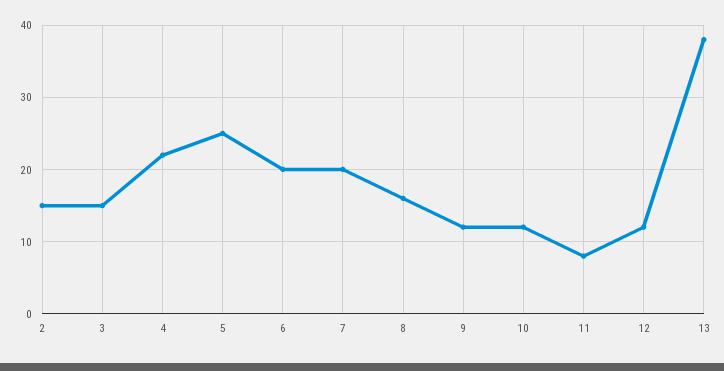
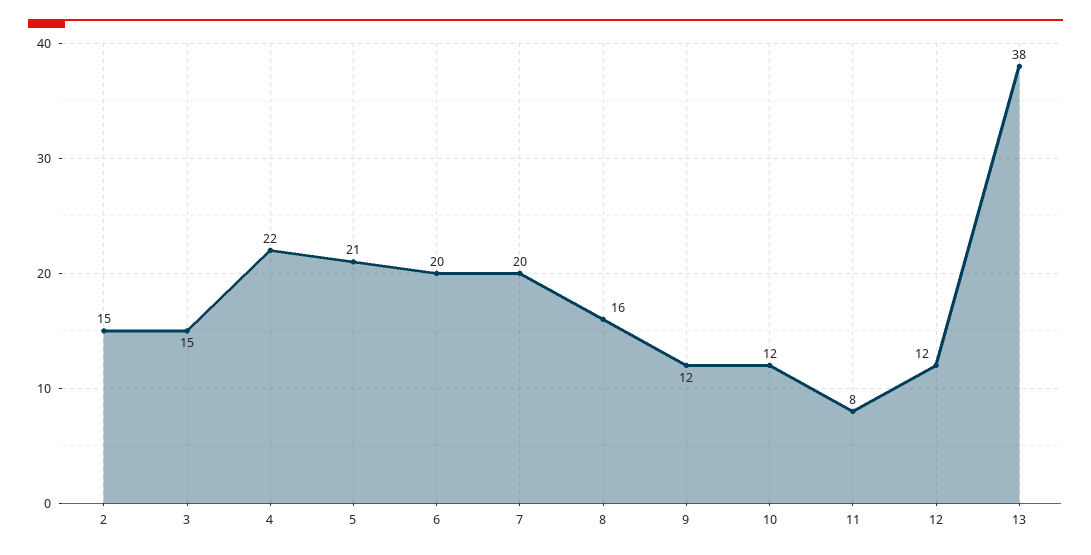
  {
    "2": 15,
    "3": 15,
    "4": 22,
-   "5": 25,
+   "5": 21,
    "6": 20,
    "7": 20,
    "8": 16,
    "9": 12,
    "10": 12,
    "11": 8,
    "12": 12,
    "13": 38
  }

